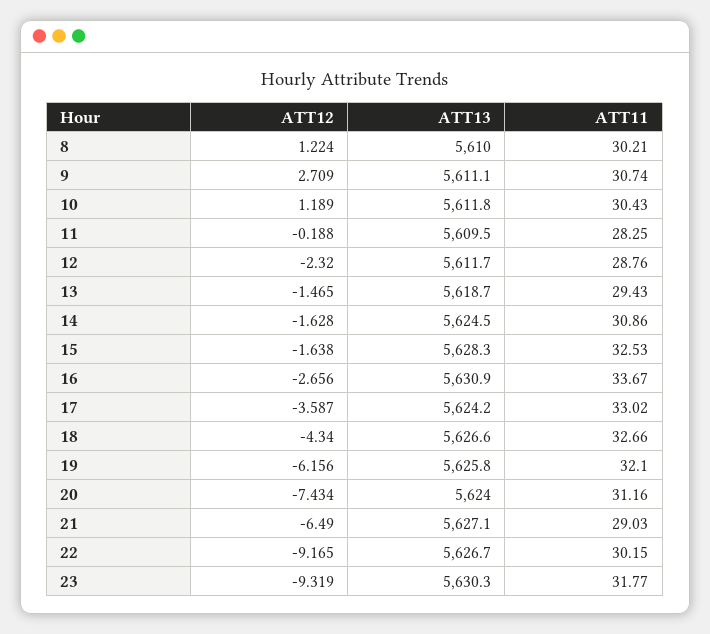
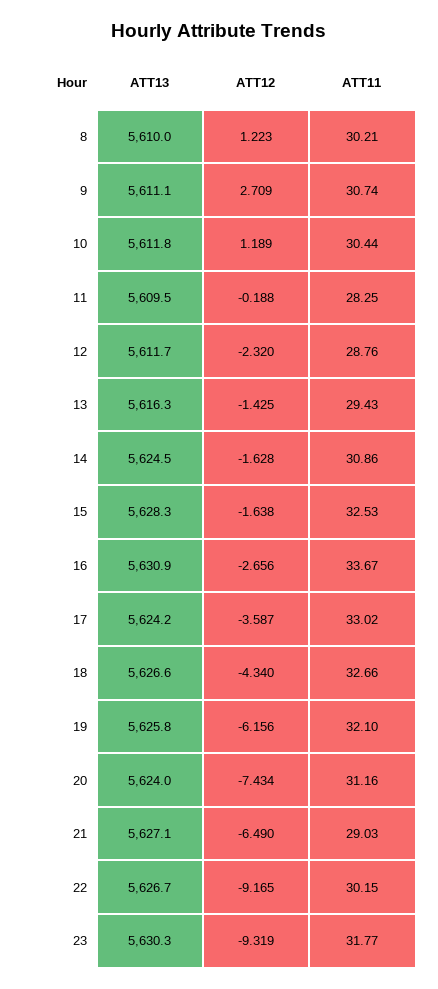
  {
    "ATT12": {
-     "8": 1.224,
+     "8": 1.223,
      "9": 2.709,
      "10": 1.189,
      "11": -0.188,
      "12": -2.32,
-     "13": -1.465,
+     "13": -1.425,
      "14": -1.628,
      "15": -1.638,
      "16": -2.656,
      "17": -3.587,
      "18": -4.34,
      "19": -6.156,
      "20": -7.434,
      "21": -6.49,
      "22": -9.165,
      "23": -9.319
    },
    "ATT13": {
      "8": 5610,
      "9": 5611.1,
      "10": 5611.8,
      "11": 5609.5,
      "12": 5611.7,
-     "13": 5618.7,
+     "13": 5616.3,
      "14": 5624.5,
      "15": 5628.3,
      "16": 5630.9,
      "17": 5624.2,
      "18": 5626.6,
      "19": 5625.8,
      "20": 5624,
      "21": 5627.1,
      "22": 5626.7,
      "23": 5630.3
    },
    "ATT11": {
      "8": 30.21,
      "9": 30.74,
-     "10": 30.43,
+     "10": 30.44,
      "11": 28.25,
      "12": 28.76,
      "13": 29.43,
      "14": 30.86,
      "15": 32.53,
      "16": 33.67,
      "17": 33.02,
      "18": 32.66,
      "19": 32.1,
      "20": 31.16,
      "21": 29.03,
      "22": 30.15,
      "23": 31.77
    }
  }

